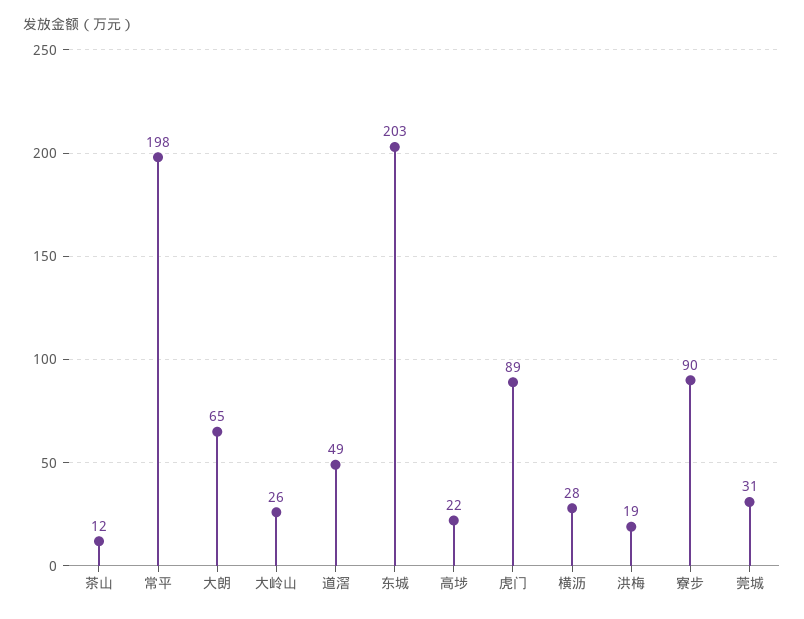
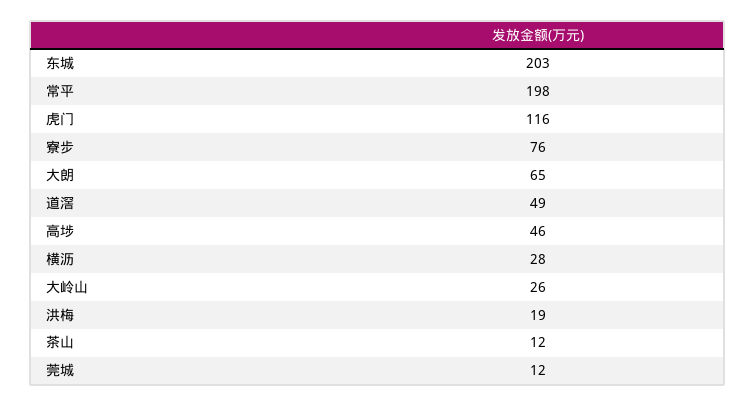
  {
    "茶山": 12,
    "常平": 198,
    "大朗": 65,
    "大岭山": 26,
    "道滘": 49,
    "东城": 203,
-   "高埗": 22,
+   "高埗": 46,
-   "虎门": 89,
+   "虎门": 116,
    "横沥": 28,
    "洪梅": 19,
-   "寮步": 90,
+   "寮步": 76,
-   "莞城": 31
+   "莞城": 12
  }

